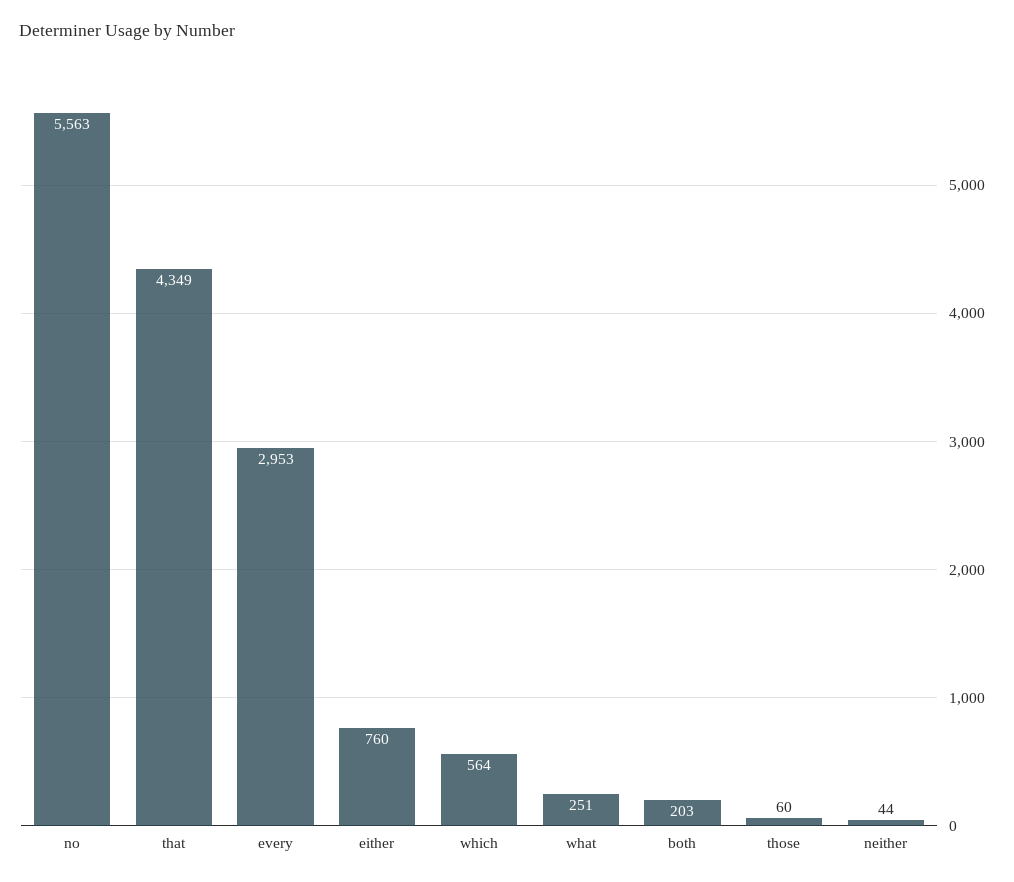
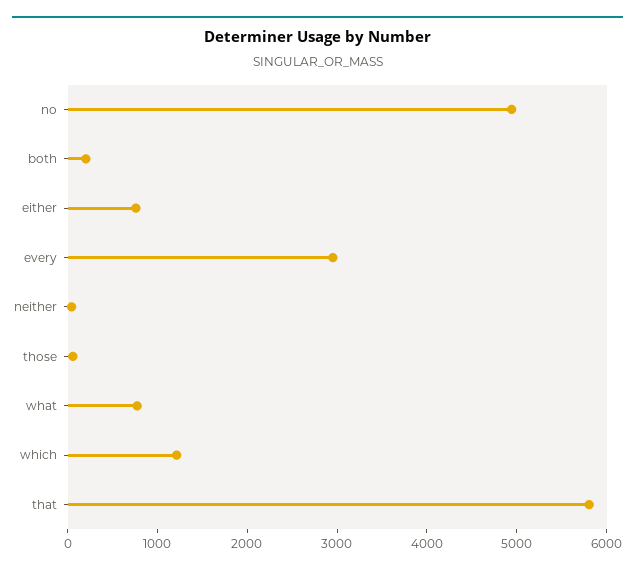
  {
-   "no": 5563,
+   "no": 5000,
-   "that": 4349,
+   "that": 5800,
    "every": 2953,
    "either": 760,
-   "which": 564,
+   "which": 1200,
-   "what": 251,
+   "what": 800,
    "both": 203,
    "those": 60,
    "neither": 44
  }

